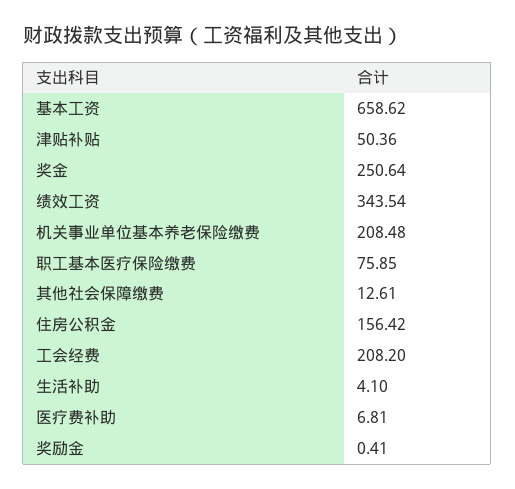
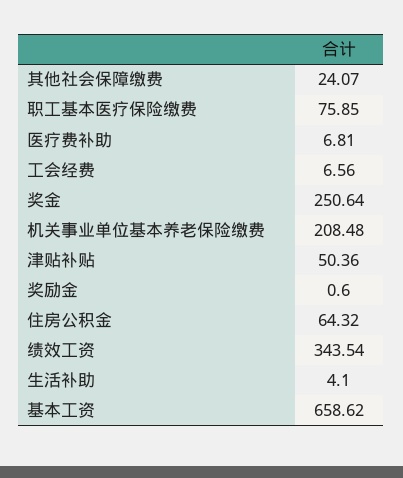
  {
    "基本工资": 658.62,
    "津贴补贴": 50.36,
    "奖金": 250.64,
    "绩效工资": 343.54,
    "机关事业单位基本养老保险缴费": 208.48,
    "职工基本医疗保险缴费": 75.85,
-   "其他社会保障缴费": 12.61,
+   "其他社会保障缴费": 24.07,
-   "住房公积金": 156.42,
+   "住房公积金": 64.32,
-   "工会经费": 208.2,
+   "工会经费": 6.56,
    "生活补助": 4.1,
    "医疗费补助": 6.81,
-   "奖励金": 0.41
+   "奖励金": 0.6
  }

